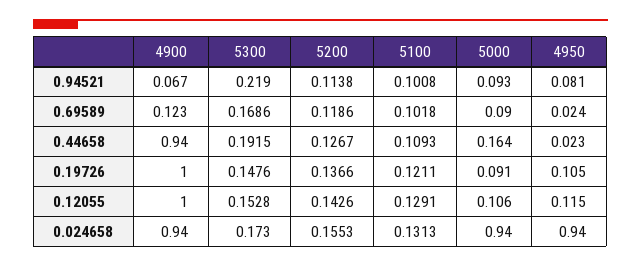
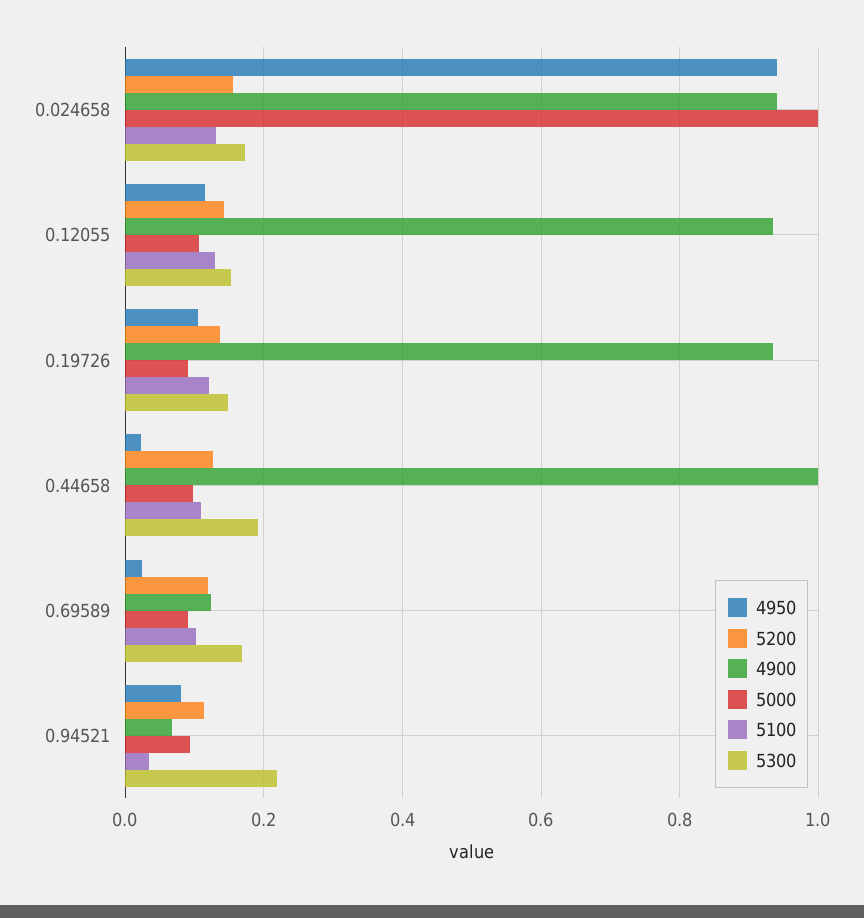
  {
    "4900": {
      "0.94521": 0.067,
      "0.69589": 0.123,
-     "0.44658": 0.94,
+     "0.44658": 1,
-     "0.19726": 1,
+     "0.19726": 0.94,
-     "0.12055": 1,
+     "0.12055": 0.94,
      "0.024658": 0.94
    },
    "5300": {
      "0.94521": 0.219,
      "0.69589": 0.1686,
      "0.44658": 0.1915,
      "0.19726": 0.1476,
      "0.12055": 0.1528,
      "0.024658": 0.173
    },
    "5200": {
      "0.94521": 0.1138,
      "0.69589": 0.1186,
      "0.44658": 0.1267,
      "0.19726": 0.1366,
      "0.12055": 0.1426,
      "0.024658": 0.1553
    },
    "5100": {
-     "0.94521": 0.1008,
+     "0.94521": 0.04,
      "0.69589": 0.1018,
      "0.44658": 0.1093,
      "0.19726": 0.1211,
      "0.12055": 0.1291,
      "0.024658": 0.1313
    },
    "5000": {
      "0.94521": 0.093,
      "0.69589": 0.09,
-     "0.44658": 0.164,
+     "0.44658": 0.1,
      "0.19726": 0.091,
      "0.12055": 0.106,
-     "0.024658": 0.94
+     "0.024658": 1
    },
    "4950": {
      "0.94521": 0.081,
      "0.69589": 0.024,
      "0.44658": 0.023,
      "0.19726": 0.105,
      "0.12055": 0.115,
      "0.024658": 0.94
    }
  }

